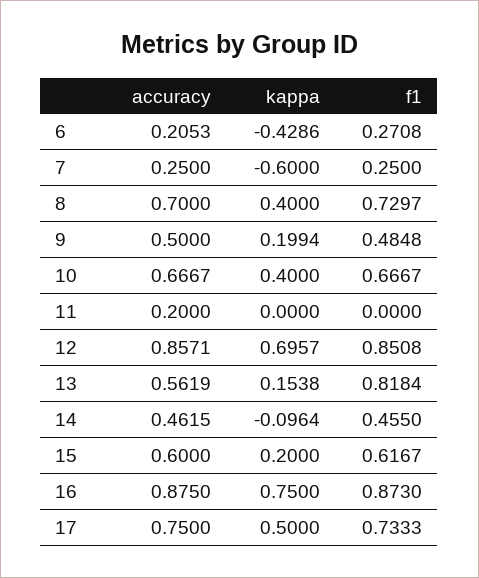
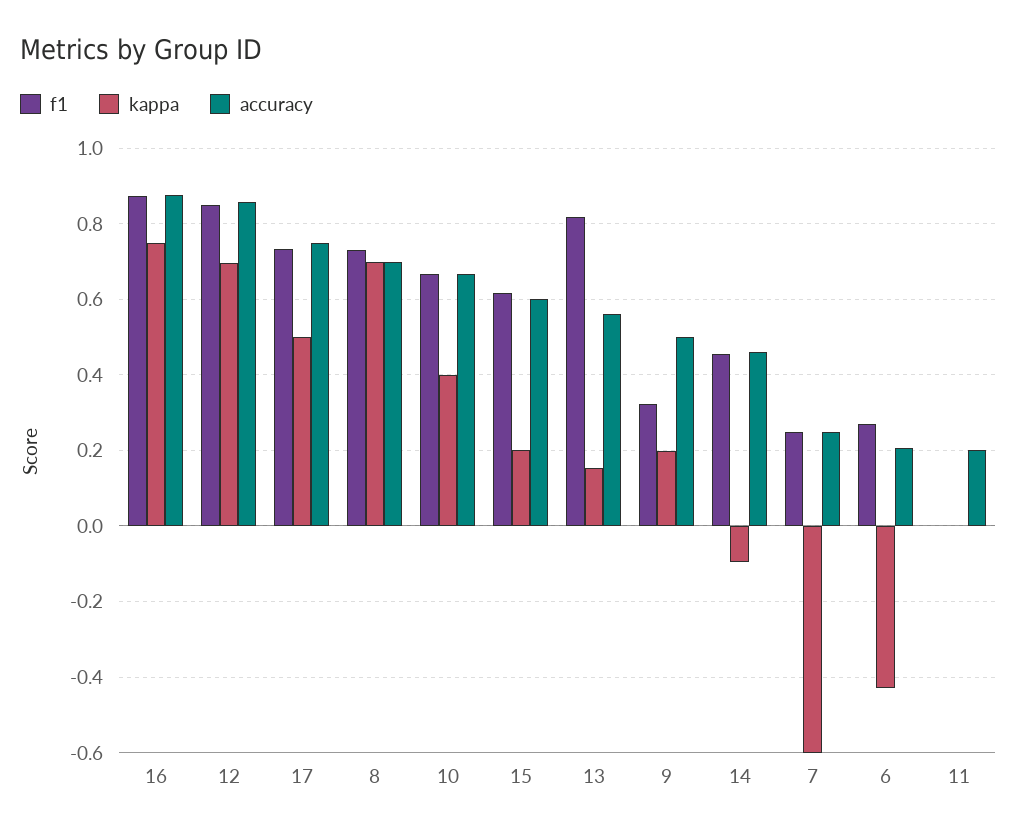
  {
    "accuracy": {
      "6": 0.2053,
      "7": 0.25,
      "8": 0.7,
      "9": 0.5,
      "10": 0.6667,
      "11": 0.2,
      "12": 0.8571,
      "13": 0.5619,
      "14": 0.4615,
      "15": 0.6,
      "16": 0.875,
      "17": 0.75
    },
    "kappa": {
      "6": -0.4286,
      "7": -0.6,
-     "8": 0.4,
+     "8": 0.7,
      "9": 0.1994,
      "10": 0.4,
      "11": 0,
      "12": 0.6957,
      "13": 0.1538,
      "14": -0.0964,
      "15": 0.2,
      "16": 0.75,
      "17": 0.5
    },
    "f1": {
      "6": 0.2708,
      "7": 0.25,
      "8": 0.7297,
-     "9": 0.4848,
+     "9": 0.32,
      "10": 0.6667,
      "11": 0,
      "12": 0.8508,
      "13": 0.8184,
      "14": 0.455,
      "15": 0.6167,
      "16": 0.873,
      "17": 0.7333
    }
  }

